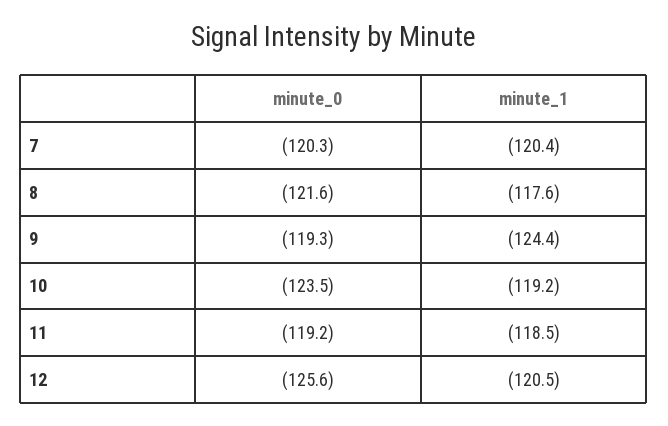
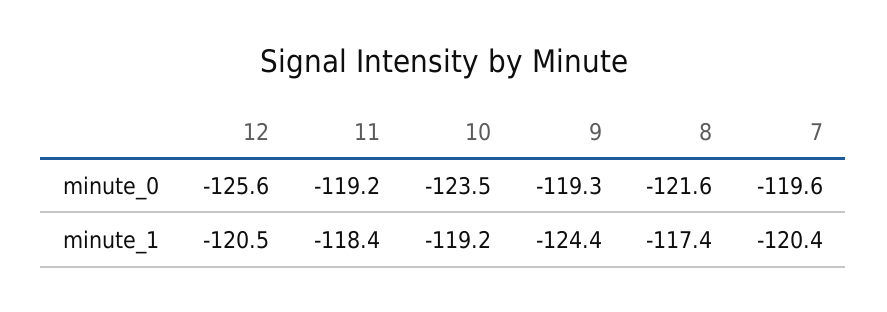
  {
    "minute_0": {
-     "7": -120.3,
+     "7": -119.6,
      "8": -121.6,
      "9": -119.3,
      "10": -123.5,
      "11": -119.2,
      "12": -125.6
    },
    "minute_1": {
      "7": -120.4,
-     "8": -117.6,
+     "8": -117.4,
      "9": -124.4,
      "10": -119.2,
-     "11": -118.5,
+     "11": -118.4,
      "12": -120.5
    }
  }

